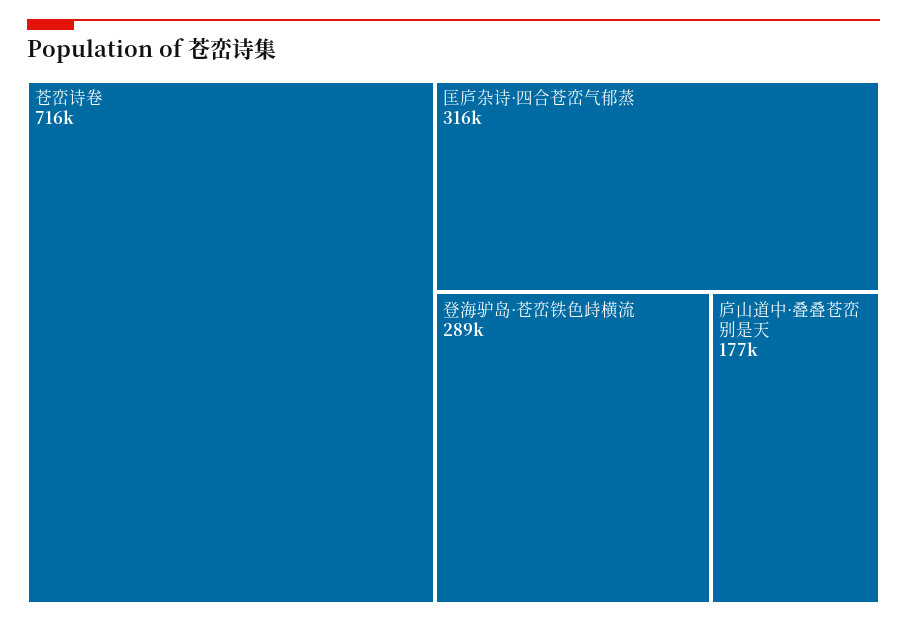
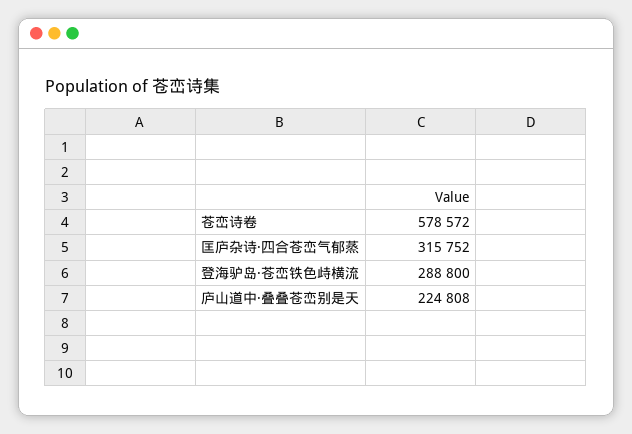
  {
-   "苍峦诗卷": 716000,
+   "苍峦诗卷": 578572,
    "匡庐杂诗·四合苍峦气郁蒸": 315752,
    "登海驴岛·苍峦铁色歭横流": 288800,
-   "庐山道中·叠叠苍峦别是天": 177000
+   "庐山道中·叠叠苍峦别是天": 224808
  }

